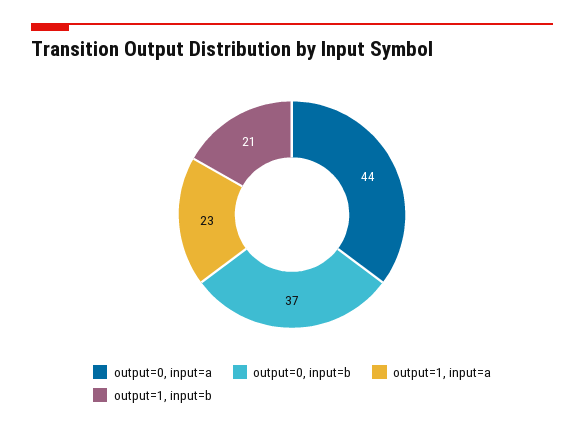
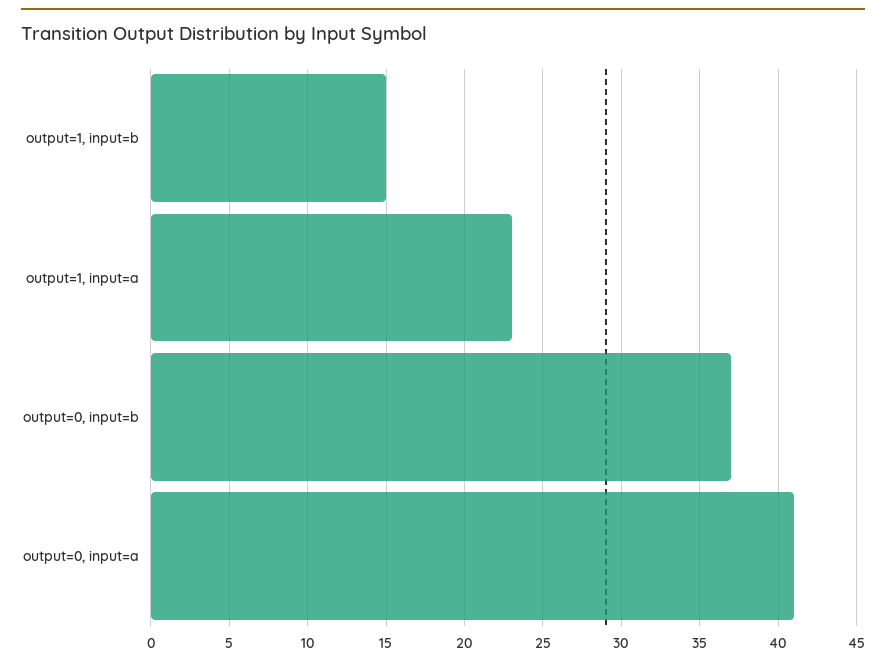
  {
-   "output=0, input=a": 44,
+   "output=0, input=a": 41,
    "output=0, input=b": 37,
    "output=1, input=a": 23,
-   "output=1, input=b": 21
+   "output=1, input=b": 15
  }

